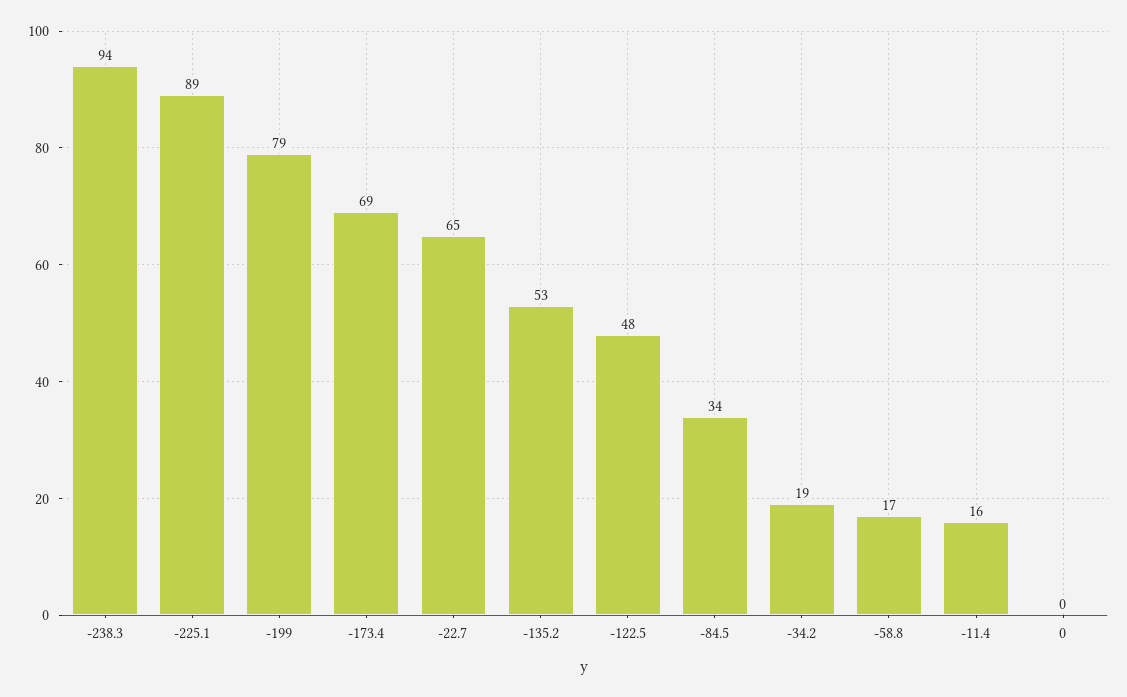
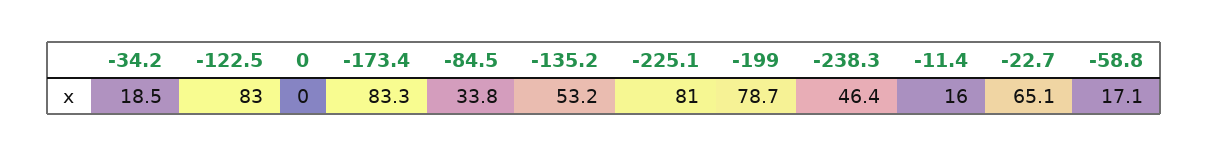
  {
-   "-238.3": 94,
+   "-238.3": 46.4,
-   "-225.1": 89,
+   "-225.1": 81,
    "-199": 78.7,
-   "-173.4": 69,
+   "-173.4": 83.3,
    "-22.7": 65.1,
    "-135.2": 53.2,
-   "-122.5": 48,
+   "-122.5": 83,
    "-84.5": 33.8,
    "-34.2": 18.5,
    "-58.8": 17.1,
    "-11.4": 16,
    "0": 0
  }

